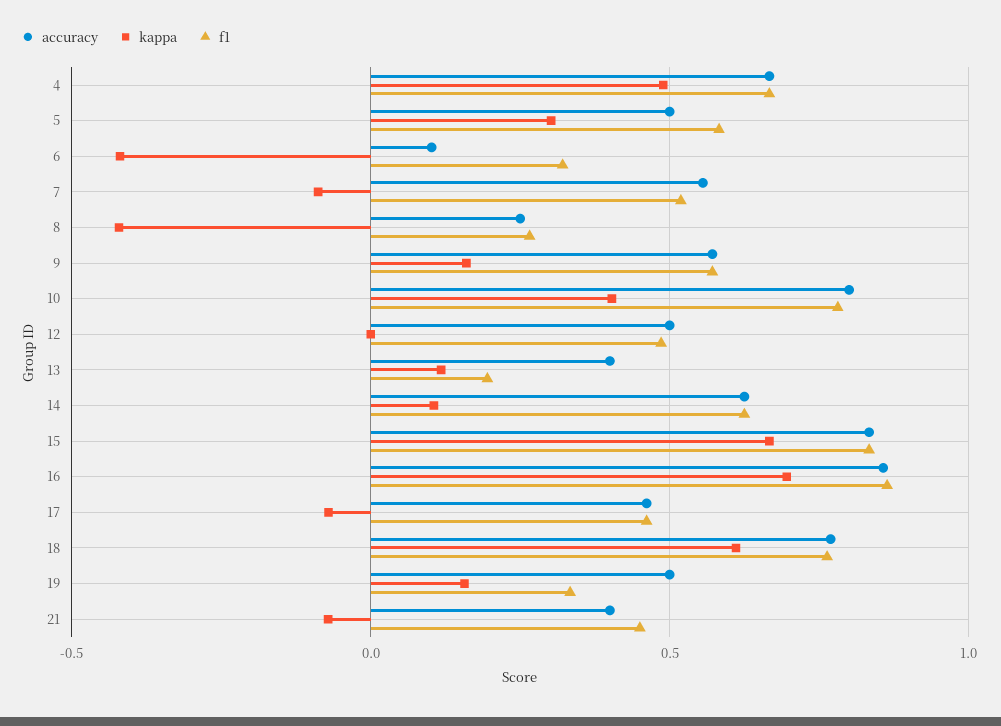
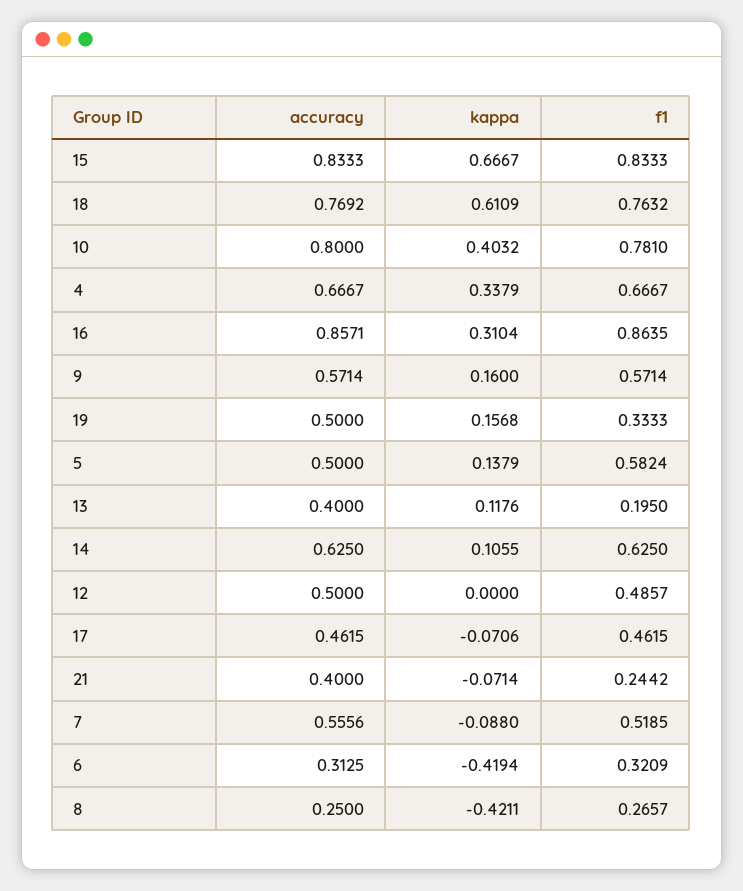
  {
    "accuracy": {
      "4": 0.6667,
      "5": 0.5,
-     "6": 0.1,
+     "6": 0.3125,
      "7": 0.5556,
      "8": 0.25,
      "9": 0.5714,
      "10": 0.8,
      "12": 0.5,
      "13": 0.4,
      "14": 0.625,
      "15": 0.8333,
      "16": 0.8571,
      "17": 0.4615,
      "18": 0.7692,
      "19": 0.5,
      "21": 0.4
    },
    "kappa": {
-     "4": 0.5,
+     "4": 0.3379,
-     "5": 0.3,
+     "5": 0.1379,
      "6": -0.4194,
      "7": -0.088,
      "8": -0.4211,
      "9": 0.16,
      "10": 0.4032,
      "12": 0,
      "13": 0.1176,
      "14": 0.1055,
      "15": 0.6667,
-     "16": 0.7,
+     "16": 0.3104,
      "17": -0.0706,
      "18": 0.6109,
      "19": 0.1568,
      "21": -0.0714
    },
    "f1": {
      "4": 0.6667,
      "5": 0.5824,
      "6": 0.3209,
      "7": 0.5185,
      "8": 0.2657,
      "9": 0.5714,
      "10": 0.781,
      "12": 0.4857,
      "13": 0.195,
      "14": 0.625,
      "15": 0.8333,
      "16": 0.8635,
      "17": 0.4615,
      "18": 0.7632,
      "19": 0.3333,
-     "21": 0.45
+     "21": 0.2442
    }
  }

